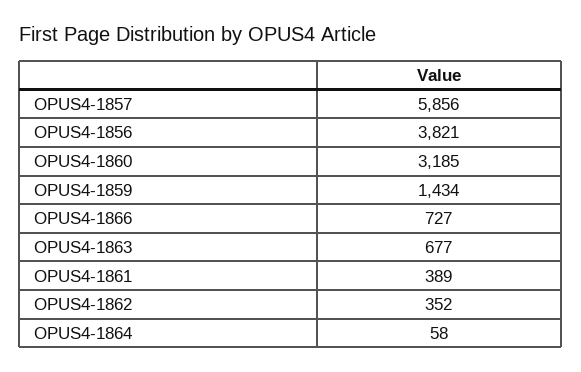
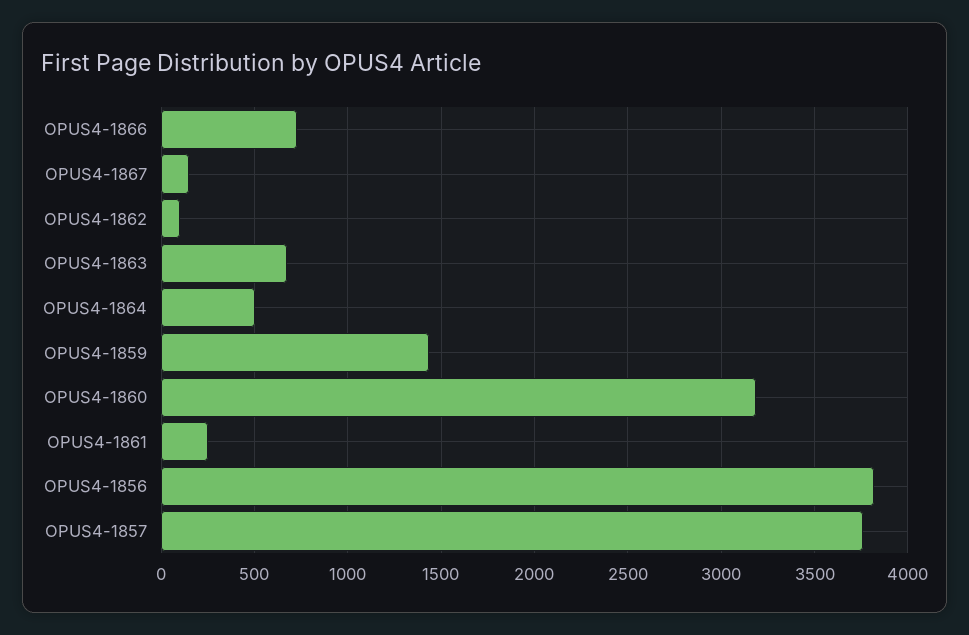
  {
-   "OPUS4-1857": 5856,
+   "OPUS4-1857": 3750,
    "OPUS4-1856": 3821,
    "OPUS4-1860": 3185,
    "OPUS4-1859": 1434,
    "OPUS4-1866": 727,
    "OPUS4-1863": 677,
-   "OPUS4-1861": 389,
+   "OPUS4-1861": 250,
-   "OPUS4-1862": 352,
+   "OPUS4-1862": 100,
-   "OPUS4-1864": 58
+   "OPUS4-1864": 500,
+   "OPUS4-1867": 150
  }

